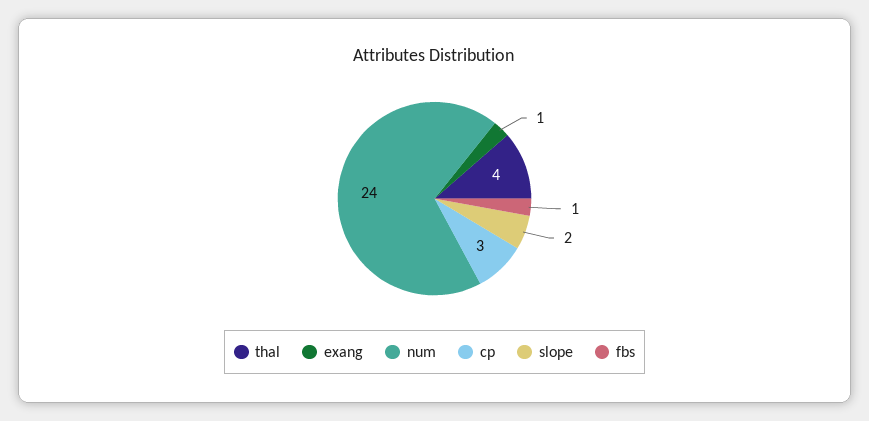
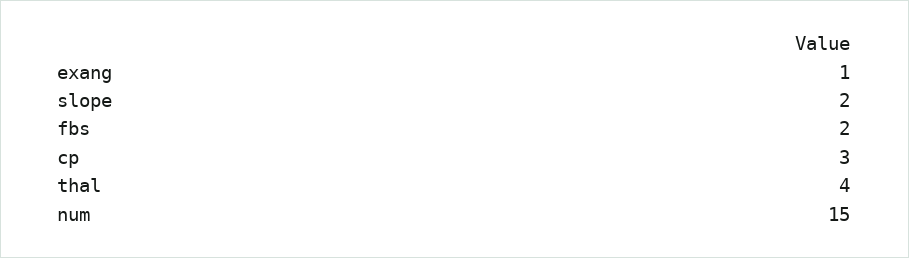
  {
    "thal": 4,
    "exang": 1,
-   "num": 24,
+   "num": 15,
    "cp": 3,
    "slope": 2,
-   "fbs": 1
+   "fbs": 2
  }

